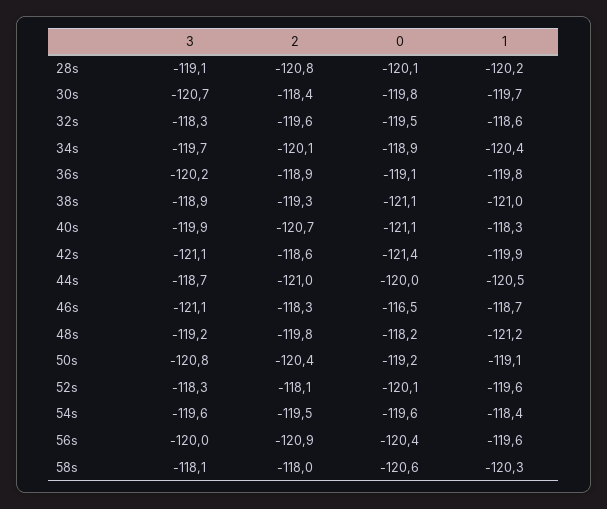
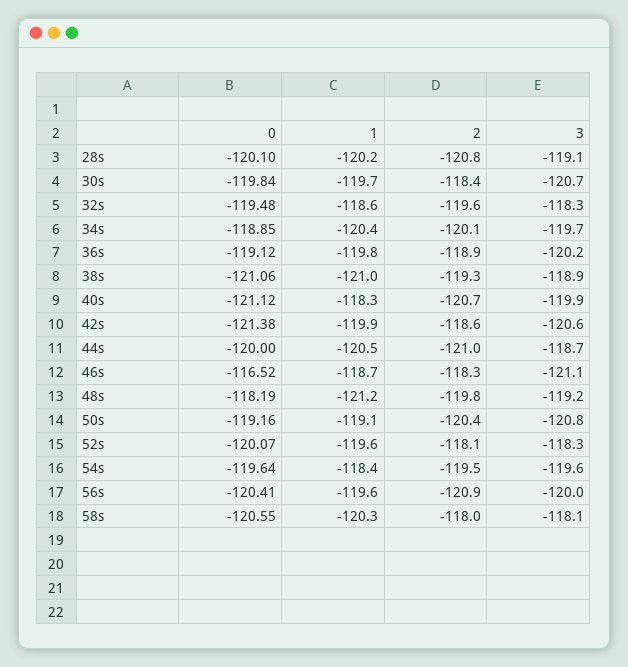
  {
    "3": {
      "28s": -119.1,
      "30s": -120.7,
      "32s": -118.3,
      "34s": -119.7,
      "36s": -120.2,
      "38s": -118.9,
      "40s": -119.9,
-     "42s": -121.1,
+     "42s": -120.6,
      "44s": -118.7,
      "46s": -121.1,
      "48s": -119.2,
      "50s": -120.8,
      "52s": -118.3,
      "54s": -119.6,
      "56s": -120,
      "58s": -118.1
    },
    "2": {
      "28s": -120.8,
      "30s": -118.4,
      "32s": -119.6,
      "34s": -120.1,
      "36s": -118.9,
      "38s": -119.3,
      "40s": -120.7,
      "42s": -118.6,
      "44s": -121,
      "46s": -118.3,
      "48s": -119.8,
      "50s": -120.4,
      "52s": -118.1,
      "54s": -119.5,
      "56s": -120.9,
      "58s": -118
    },
    "0": {
      "28s": -120.1,
      "30s": -119.84,
      "32s": -119.48,
      "34s": -118.85,
      "36s": -119.12,
      "38s": -121.06,
      "40s": -121.12,
      "42s": -121.38,
      "44s": -120,
      "46s": -116.52,
      "48s": -118.19,
      "50s": -119.16,
      "52s": -120.07,
      "54s": -119.64,
      "56s": -120.41,
      "58s": -120.55
    },
    "1": {
      "28s": -120.2,
      "30s": -119.7,
      "32s": -118.6,
      "34s": -120.4,
      "36s": -119.8,
      "38s": -121,
      "40s": -118.3,
      "42s": -119.9,
      "44s": -120.5,
      "46s": -118.7,
      "48s": -121.2,
      "50s": -119.1,
      "52s": -119.6,
      "54s": -118.4,
      "56s": -119.6,
      "58s": -120.3
    }
  }

